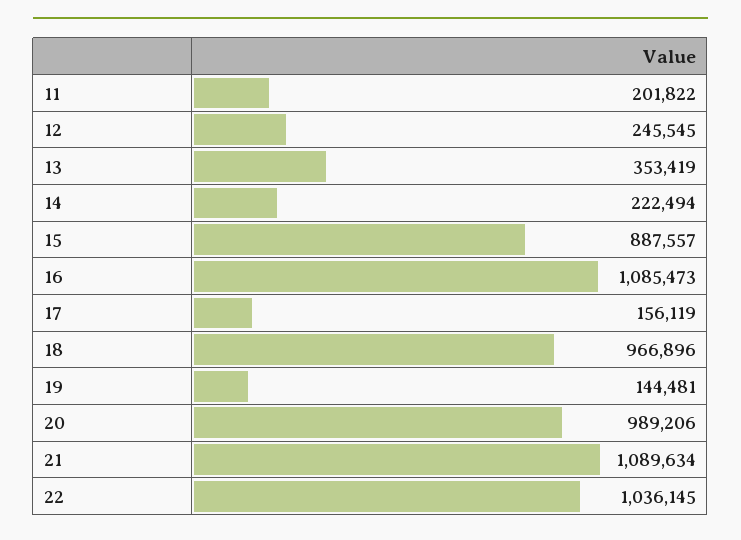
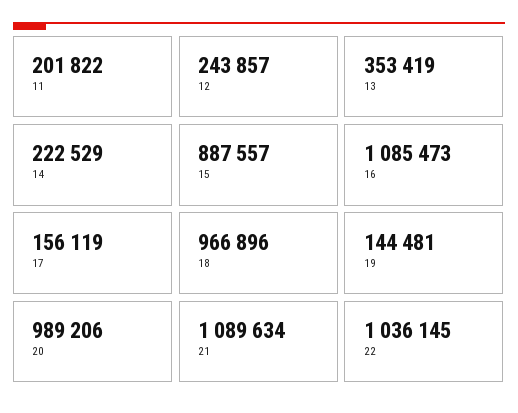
  {
    "11": 201822,
-   "12": 245545,
+   "12": 243857,
    "13": 353419,
-   "14": 222494,
+   "14": 222529,
    "15": 887557,
    "16": 1085473,
    "17": 156119,
    "18": 966896,
    "19": 144481,
    "20": 989206,
    "21": 1089634,
    "22": 1036145
  }

